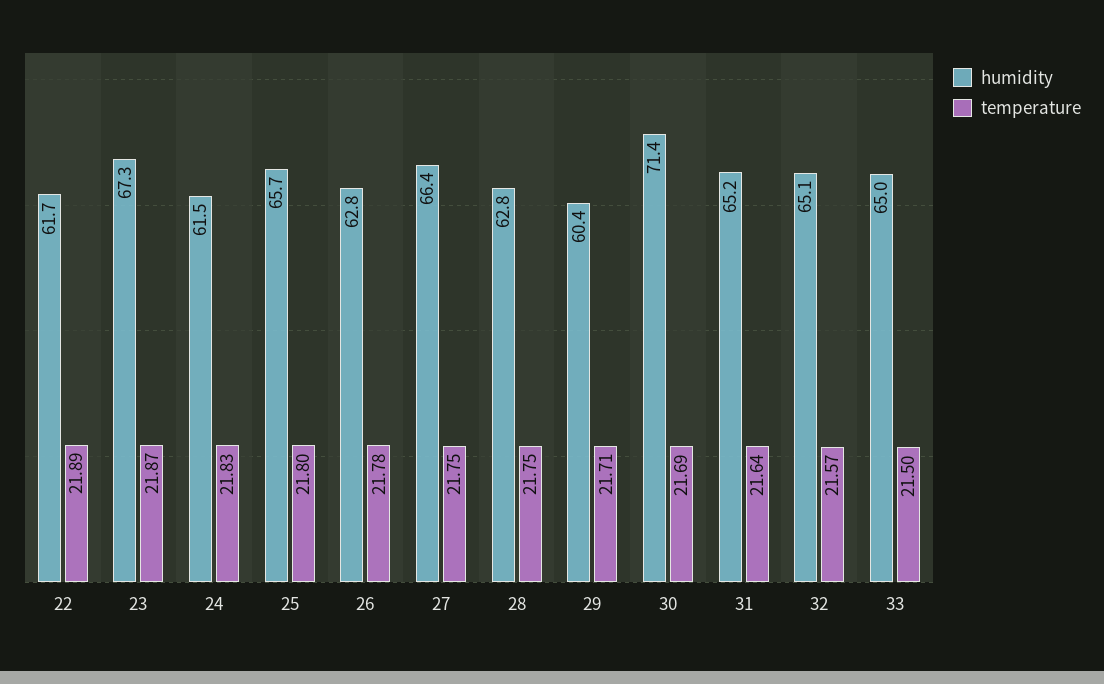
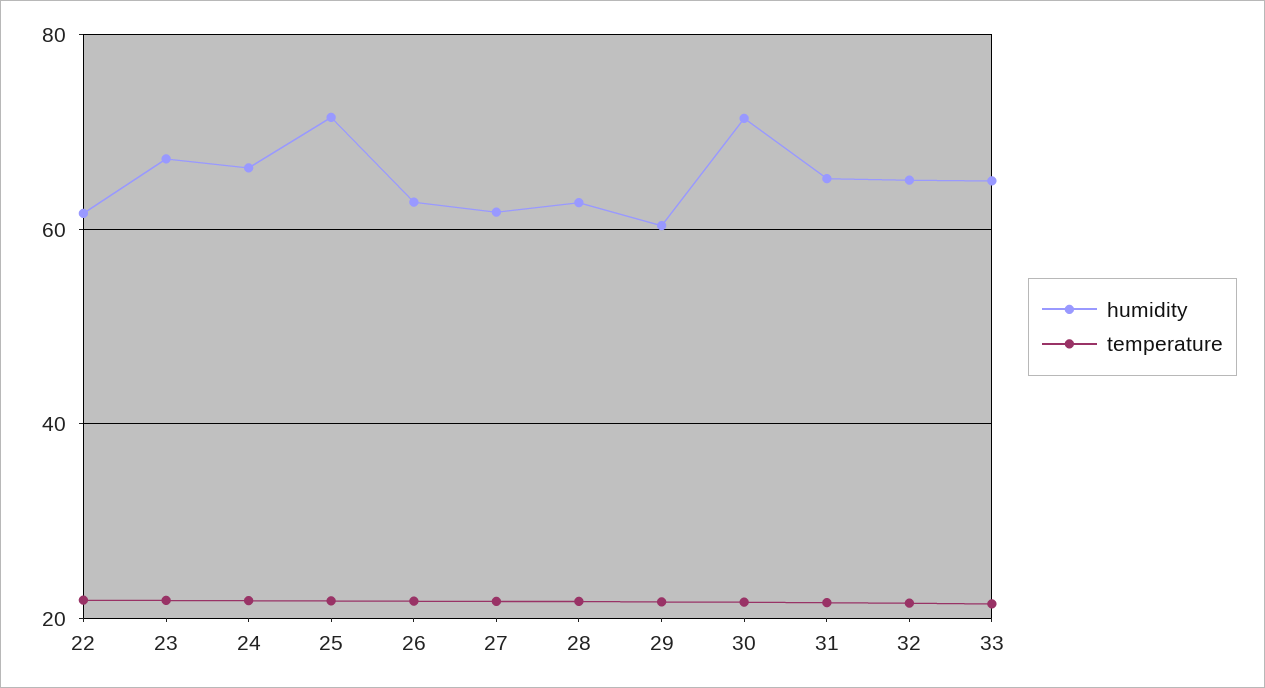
  {
    "humidity": {
      "22": 61.7,
      "23": 67.3,
-     "24": 61.5,
+     "24": 66,
-     "25": 65.7,
+     "25": 72,
      "26": 62.8,
-     "27": 66.4,
+     "27": 62,
      "28": 62.8,
      "29": 60.4,
      "30": 71.4,
      "31": 65.2,
      "32": 65.1,
      "33": 65
    },
    "temperature": {
      "22": 21.89,
      "23": 21.87,
      "24": 21.83,
      "25": 21.8,
      "26": 21.78,
      "27": 21.75,
      "28": 21.75,
      "29": 21.71,
      "30": 21.69,
      "31": 21.64,
      "32": 21.57,
      "33": 21.5
    }
  }

